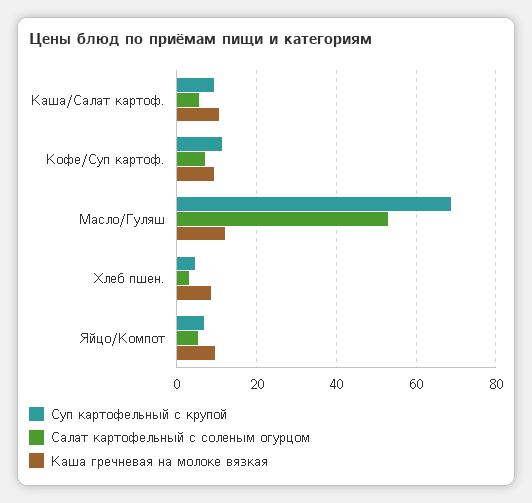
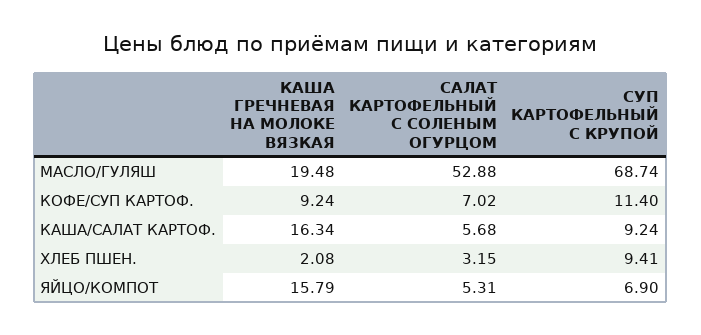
  {
    "Суп картофельный с крупой": {
      "Каша/Салат картоф.": 9.24,
      "Кофе/Суп картоф.": 11.4,
      "Масло/Гуляш": 68.74,
-     "Хлеб пшен.": 4,
+     "Хлеб пшен.": 9.41,
      "Яйцо/Компот": 6.9
    },
    "Салат картофельный с соленым огурцом": {
      "Каша/Салат картоф.": 5.68,
      "Кофе/Суп картоф.": 7.02,
      "Масло/Гуляш": 52.88,
      "Хлеб пшен.": 3.15,
      "Яйцо/Компот": 5.31
    },
    "Каша гречневая на молоке вязкая": {
-     "Каша/Салат картоф.": 10,
+     "Каша/Салат картоф.": 16.34,
      "Кофе/Суп картоф.": 9.24,
-     "Масло/Гуляш": 12,
+     "Масло/Гуляш": 19.48,
-     "Хлеб пшен.": 8,
+     "Хлеб пшен.": 2.08,
-     "Яйцо/Компот": 10
+     "Яйцо/Компот": 15.79
    }
  }

